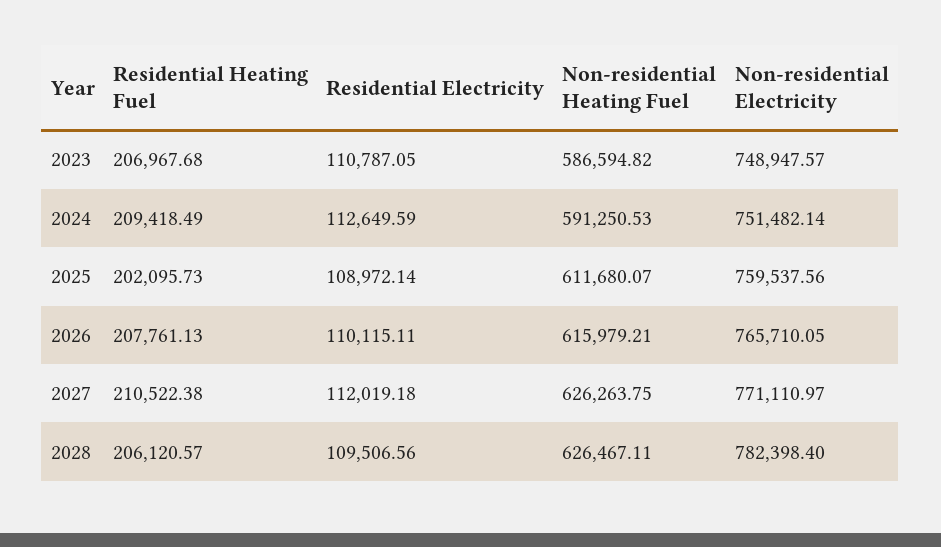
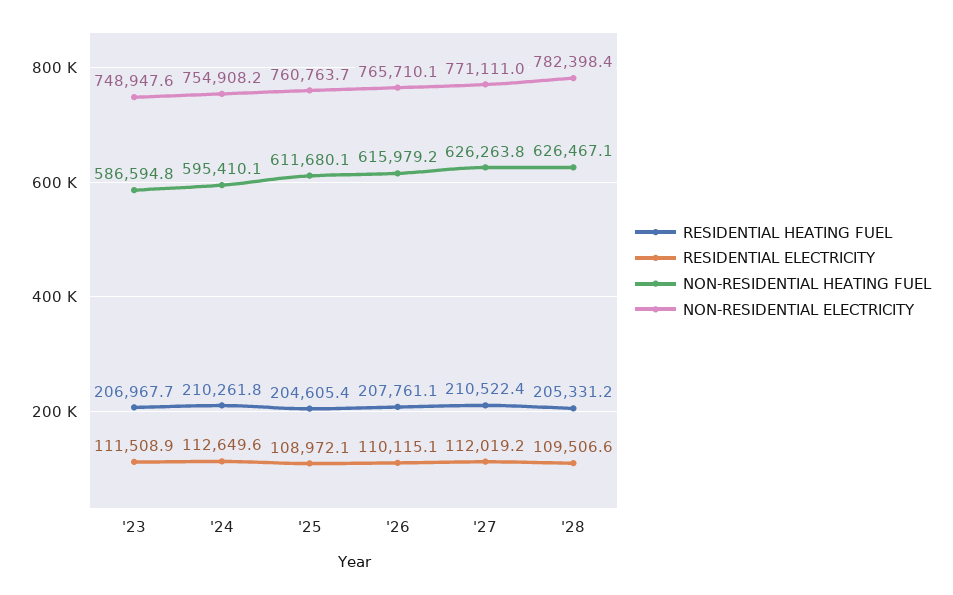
  {
    "Residential Heating Fuel": {
      "2023": 206967.68,
-     "2024": 209418.49,
+     "2024": 210261.8,
-     "2025": 202095.73,
+     "2025": 204605.4,
      "2026": 207761.13,
      "2027": 210522.38,
-     "2028": 206120.57
+     "2028": 205331.2
    },
    "Residential Electricity": {
-     "2023": 110787.05,
+     "2023": 111508.9,
      "2024": 112649.59,
      "2025": 108972.14,
      "2026": 110115.11,
      "2027": 112019.18,
      "2028": 109506.56
    },
    "Non-residential Heating Fuel": {
      "2023": 586594.82,
-     "2024": 591250.53,
+     "2024": 595410.1,
      "2025": 611680.07,
      "2026": 615979.21,
      "2027": 626263.75,
      "2028": 626467.11
    },
    "Non-residential Electricity": {
      "2023": 748947.57,
-     "2024": 751482.14,
+     "2024": 754908.2,
-     "2025": 759537.56,
+     "2025": 760763.7,
      "2026": 765710.05,
      "2027": 771110.97,
      "2028": 782398.4
    }
  }

